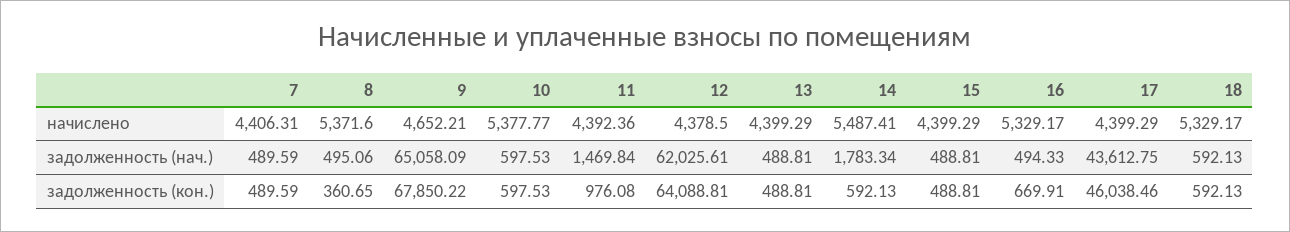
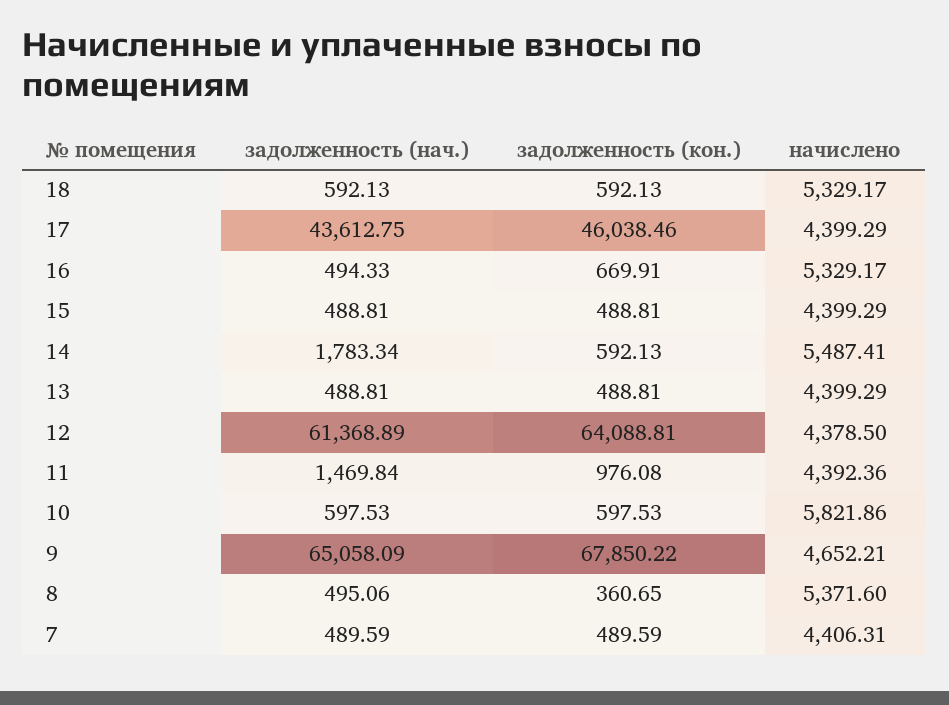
  {
    "7": {
      "начислено": 4406.31,
      "задолженность (нач.)": 489.59,
      "задолженность (кон.)": 489.59
    },
    "8": {
      "начислено": 5371.6,
      "задолженность (нач.)": 495.06,
      "задолженность (кон.)": 360.65
    },
    "9": {
      "начислено": 4652.21,
      "задолженность (нач.)": 65058.09,
      "задолженность (кон.)": 67850.22
    },
    "10": {
-     "начислено": 5377.77,
+     "начислено": 5821.86,
      "задолженность (нач.)": 597.53,
      "задолженность (кон.)": 597.53
    },
    "11": {
      "начислено": 4392.36,
      "задолженность (нач.)": 1469.84,
      "задолженность (кон.)": 976.08
    },
    "12": {
      "начислено": 4378.5,
-     "задолженность (нач.)": 62025.61,
+     "задолженность (нач.)": 61368.89,
      "задолженность (кон.)": 64088.81
    },
    "13": {
      "начислено": 4399.29,
      "задолженность (нач.)": 488.81,
      "задолженность (кон.)": 488.81
    },
    "14": {
      "начислено": 5487.41,
      "задолженность (нач.)": 1783.34,
      "задолженность (кон.)": 592.13
    },
    "15": {
      "начислено": 4399.29,
      "задолженность (нач.)": 488.81,
      "задолженность (кон.)": 488.81
    },
    "16": {
      "начислено": 5329.17,
      "задолженность (нач.)": 494.33,
      "задолженность (кон.)": 669.91
    },
    "17": {
      "начислено": 4399.29,
      "задолженность (нач.)": 43612.75,
      "задолженность (кон.)": 46038.46
    },
    "18": {
      "начислено": 5329.17,
      "задолженность (нач.)": 592.13,
      "задолженность (кон.)": 592.13
    }
  }

